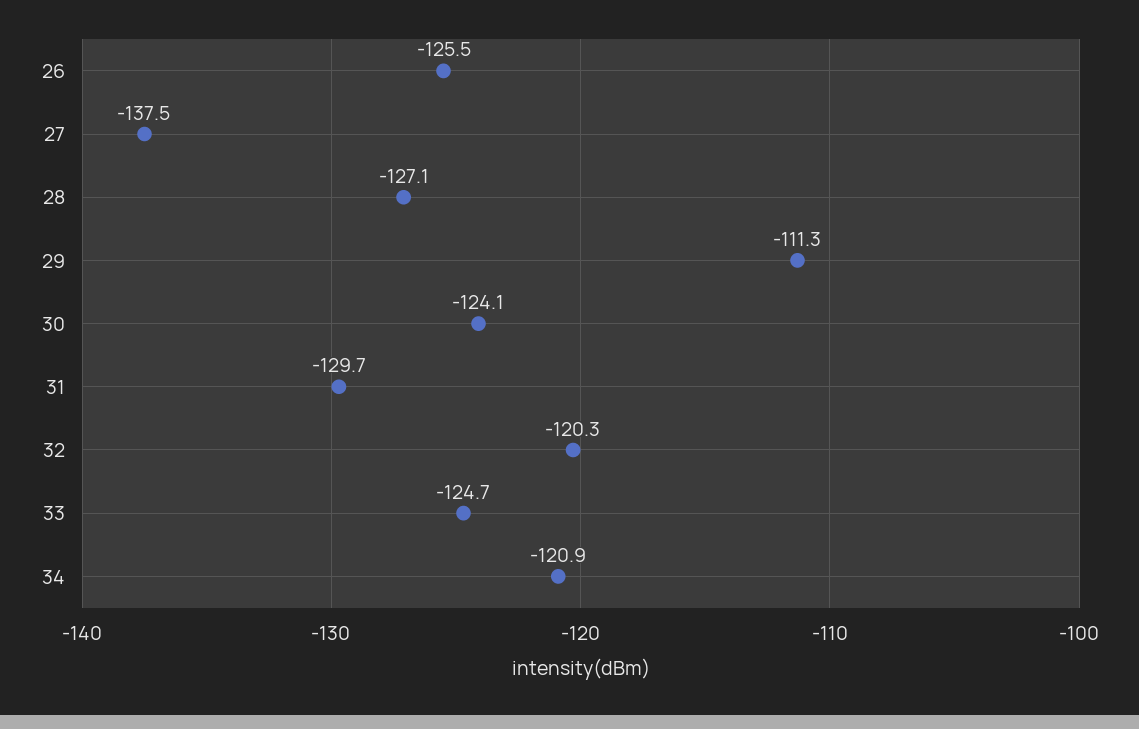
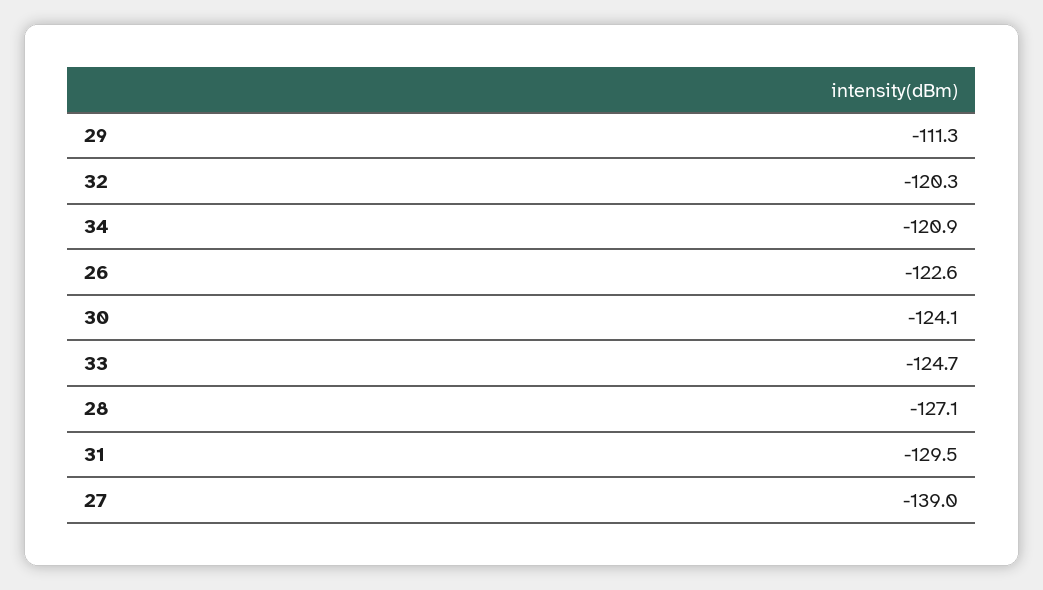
  {
-   "26": -125.5,
+   "26": -122.6,
-   "27": -137.5,
+   "27": -139,
    "28": -127.1,
    "29": -111.3,
    "30": -124.1,
-   "31": -129.7,
+   "31": -129.5,
    "32": -120.3,
    "33": -124.7,
    "34": -120.9
  }

